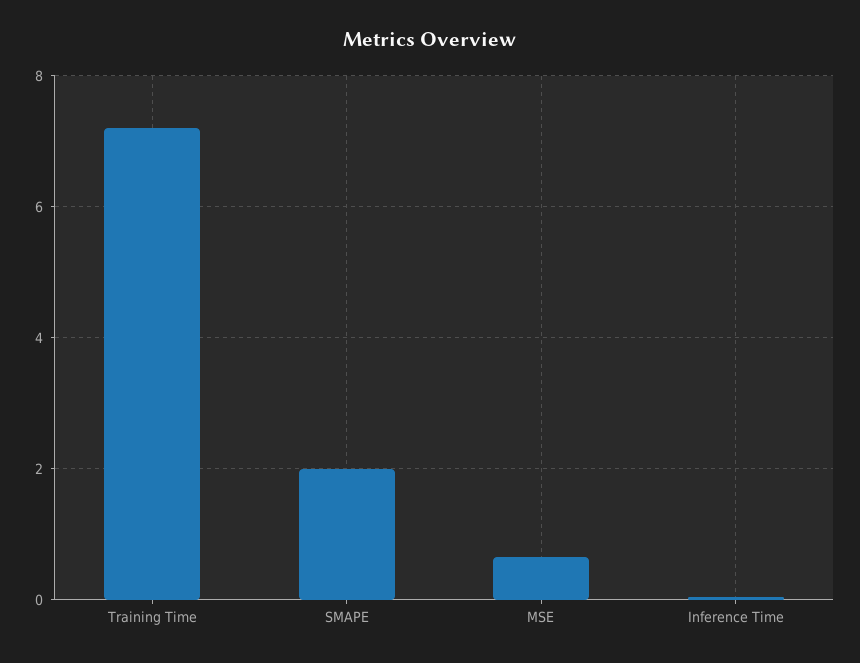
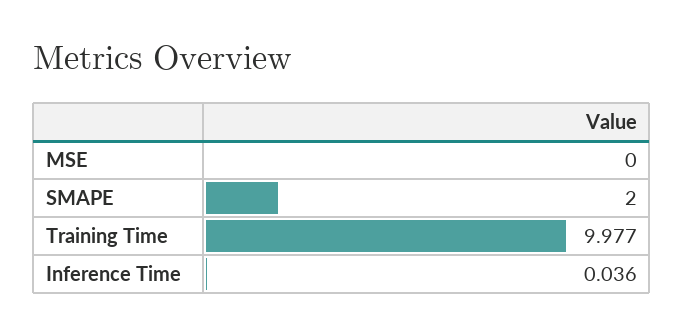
  {
-   "Training Time": 7.2,
+   "Training Time": 9.977,
    "SMAPE": 2,
-   "MSE": 0.6,
+   "MSE": 0,
    "Inference Time": 0.036
  }

